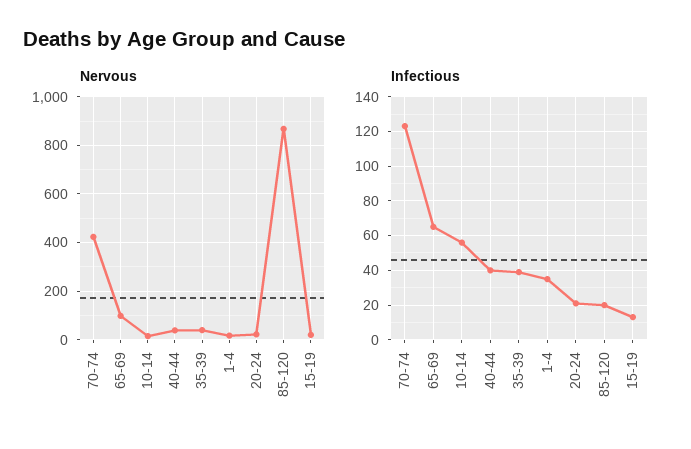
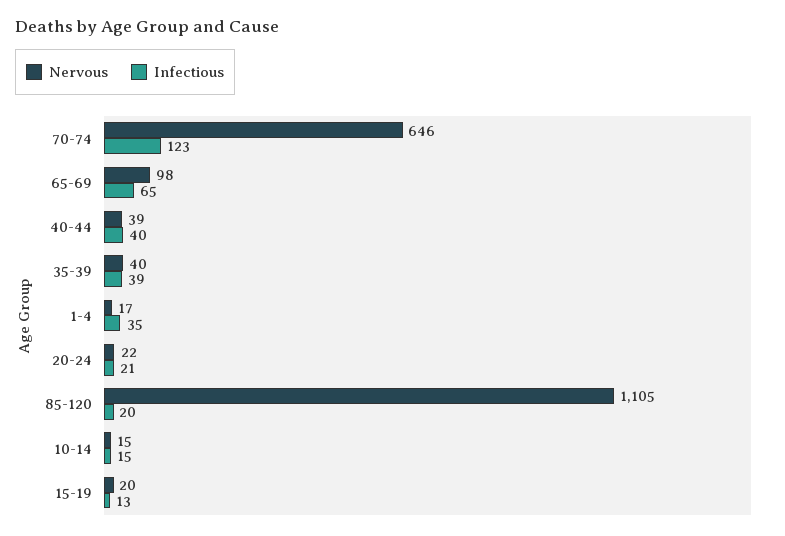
  {
    "Nervous": {
-     "70-74": 425,
+     "70-74": 646,
      "65-69": 98,
      "10-14": 15,
      "40-44": 39,
      "35-39": 40,
      "1-4": 17,
      "20-24": 22,
-     "85-120": 875,
+     "85-120": 1105,
      "15-19": 20
    },
    "Infectious": {
      "70-74": 123,
      "65-69": 65,
-     "10-14": 55,
+     "10-14": 15,
      "40-44": 40,
      "35-39": 39,
      "1-4": 35,
      "20-24": 21,
      "85-120": 20,
      "15-19": 13
    }
  }

